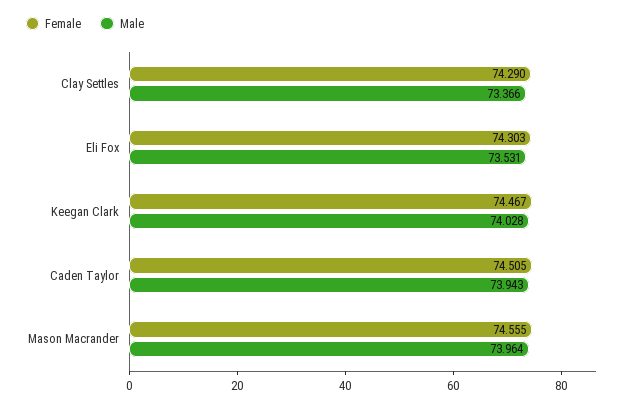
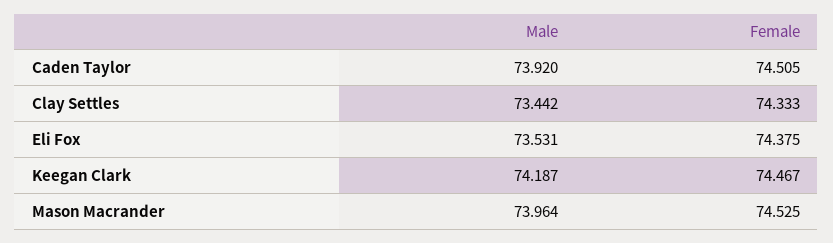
  {
    "Female": {
-     "Clay Settles": 74.29,
+     "Clay Settles": 74.333,
-     "Eli Fox": 74.303,
+     "Eli Fox": 74.375,
      "Keegan Clark": 74.467,
      "Caden Taylor": 74.505,
-     "Mason Macrander": 74.555
+     "Mason Macrander": 74.525
    },
    "Male": {
-     "Clay Settles": 73.366,
+     "Clay Settles": 73.442,
      "Eli Fox": 73.531,
-     "Keegan Clark": 74.028,
+     "Keegan Clark": 74.187,
-     "Caden Taylor": 73.943,
+     "Caden Taylor": 73.92,
      "Mason Macrander": 73.964
    }
  }

